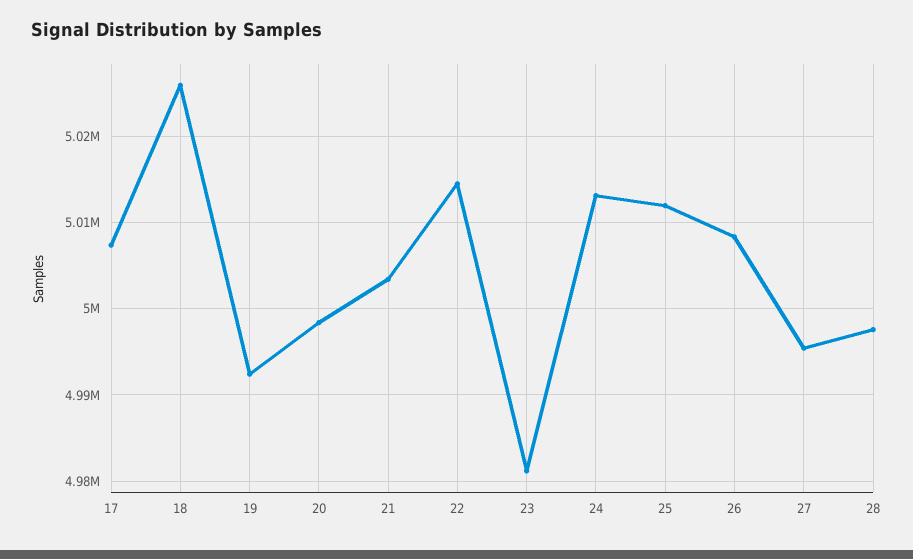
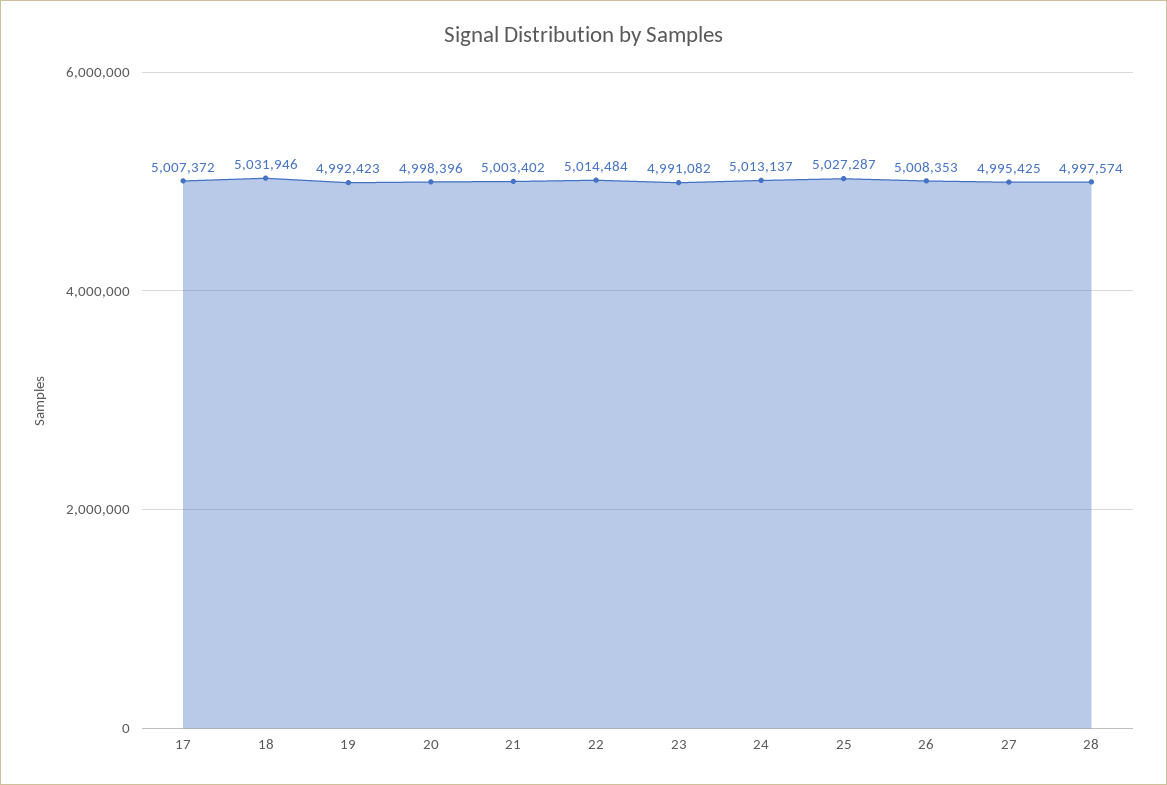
  {
    "17": 5007372,
-   "18": 5026000,
+   "18": 5031946,
    "19": 4992423,
    "20": 4998396,
    "21": 5003402,
    "22": 5014484,
-   "23": 4981000,
+   "23": 4991082,
    "24": 5013137,
-   "25": 5012000,
+   "25": 5027287,
    "26": 5008353,
    "27": 4995425,
    "28": 4997574
  }

